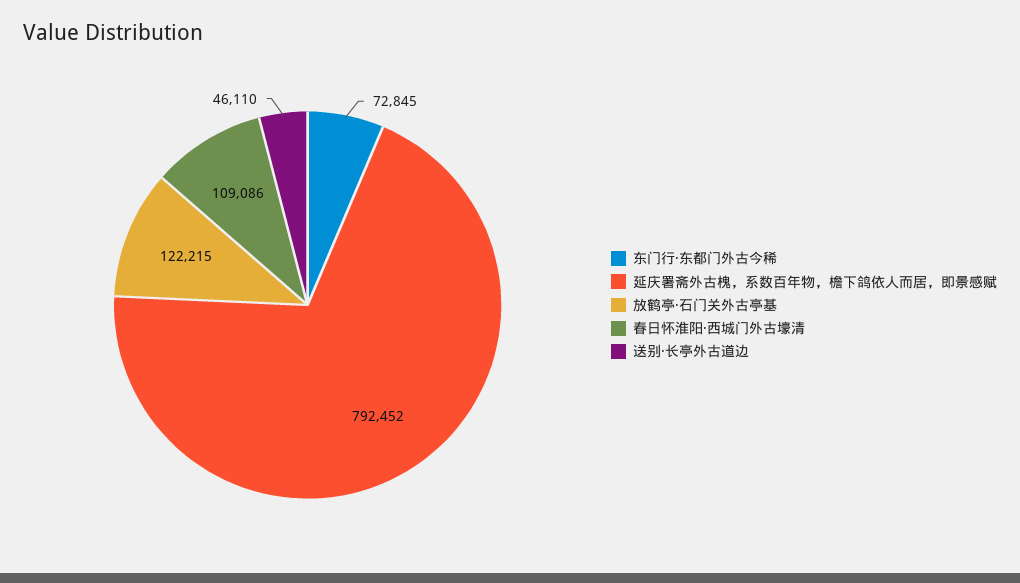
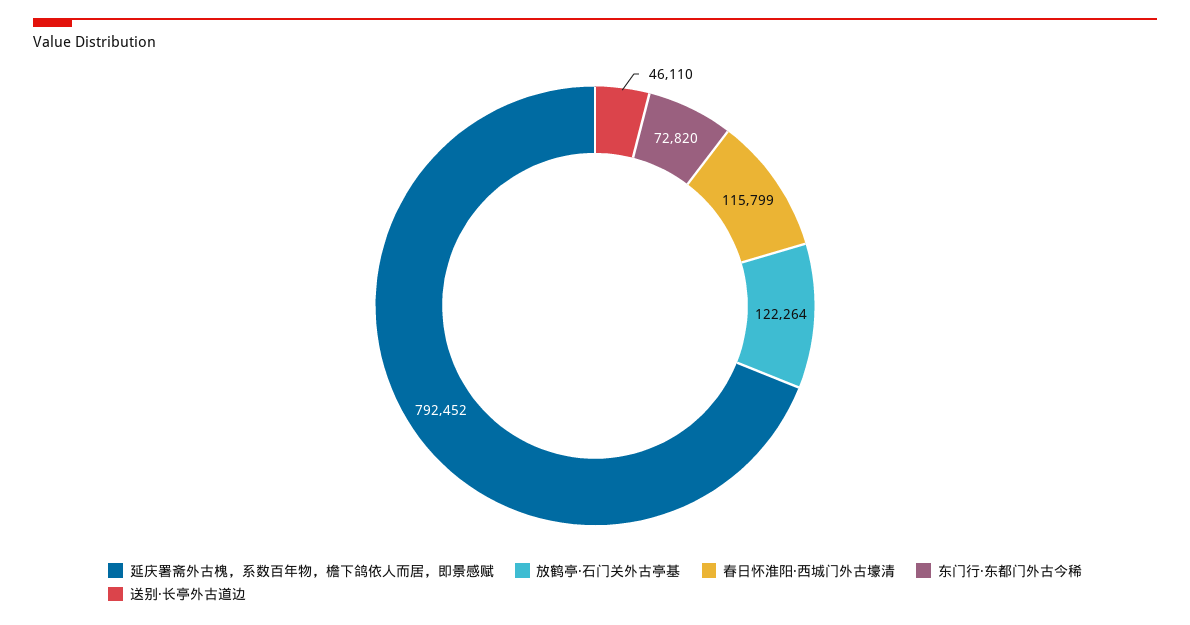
  {
-   "东门行·东都门外古今稀": 72845,
+   "东门行·东都门外古今稀": 72820,
    "延庆署斋外古槐，系数百年物，檐下鸽依人而居，即景感赋": 792452,
-   "放鹤亭·石门关外古亭基": 122215,
+   "放鹤亭·石门关外古亭基": 122264,
-   "春日怀淮阳·西城门外古壕清": 109086,
+   "春日怀淮阳·西城门外古壕清": 115799,
    "送别·长亭外古道边": 46110
  }

